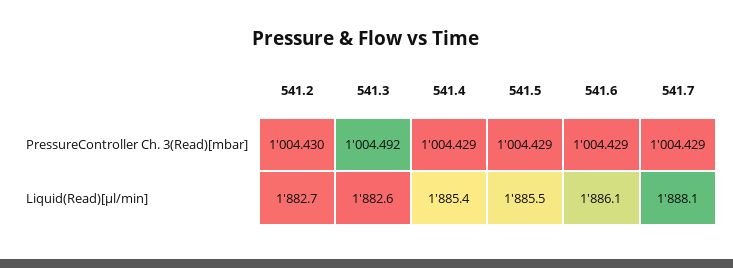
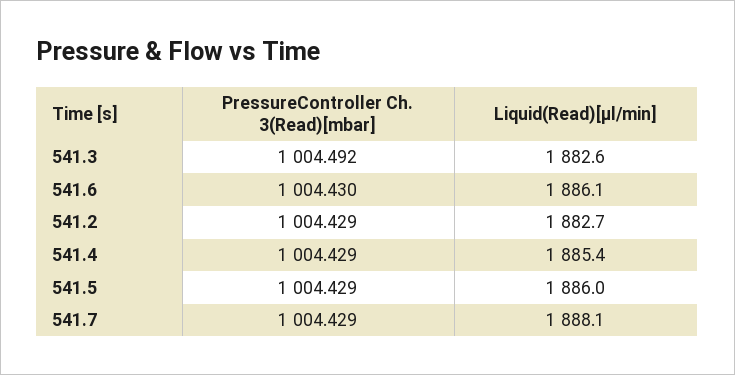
  {
    "541.2": {
-     "PressureController Ch. 3(Read)[mbar]": 1004.43,
+     "PressureController Ch. 3(Read)[mbar]": 1004.429,
      "Liquid(Read)[µl/min]": 1882.7
    },
    "541.3": {
      "PressureController Ch. 3(Read)[mbar]": 1004.492,
      "Liquid(Read)[µl/min]": 1882.6
    },
    "541.4": {
      "PressureController Ch. 3(Read)[mbar]": 1004.429,
      "Liquid(Read)[µl/min]": 1885.4
    },
    "541.5": {
      "PressureController Ch. 3(Read)[mbar]": 1004.429,
-     "Liquid(Read)[µl/min]": 1885.5
+     "Liquid(Read)[µl/min]": 1886
    },
    "541.6": {
-     "PressureController Ch. 3(Read)[mbar]": 1004.429,
+     "PressureController Ch. 3(Read)[mbar]": 1004.43,
      "Liquid(Read)[µl/min]": 1886.1
    },
    "541.7": {
      "PressureController Ch. 3(Read)[mbar]": 1004.429,
      "Liquid(Read)[µl/min]": 1888.1
    }
  }

